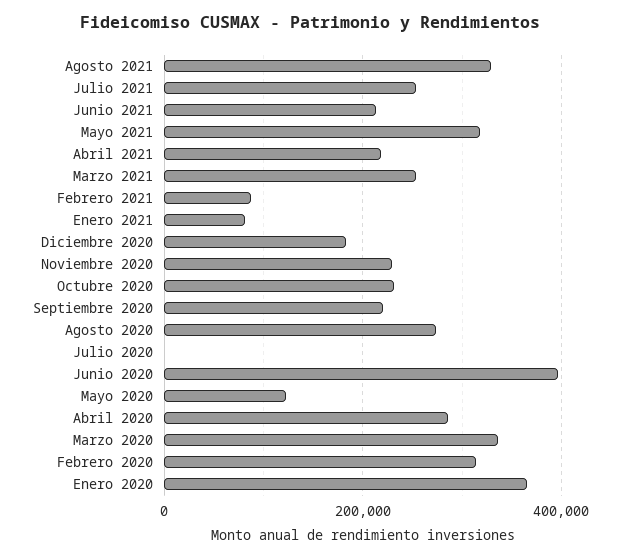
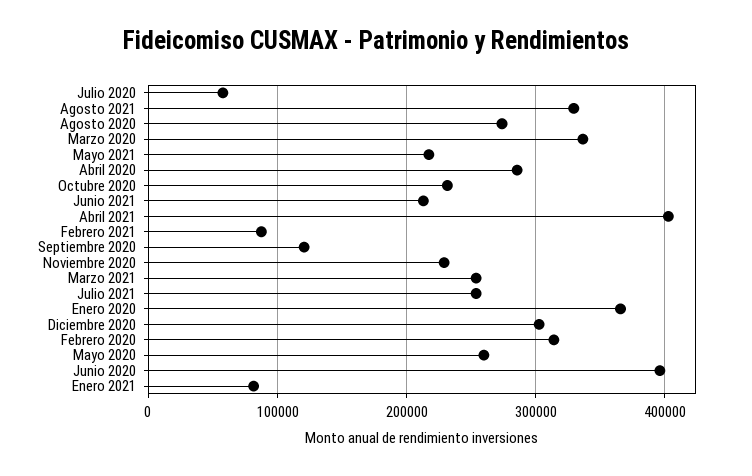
  {
    "Agosto 2021": 330000,
    "Julio 2021": 250000,
    "Junio 2021": 210000,
-   "Mayo 2021": 320000,
+   "Mayo 2021": 220000,
-   "Abril 2021": 220000,
+   "Abril 2021": 400000,
    "Marzo 2021": 250000,
    "Febrero 2021": 90000,
    "Enero 2021": 80000,
-   "Diciembre 2020": 180000,
+   "Diciembre 2020": 300000,
    "Noviembre 2020": 230000,
    "Octubre 2020": 230000,
-   "Septiembre 2020": 220000,
+   "Septiembre 2020": 120000,
    "Agosto 2020": 270000,
-   "Julio 2020": 0,
+   "Julio 2020": 60000,
    "Junio 2020": 400000,
-   "Mayo 2020": 120000,
+   "Mayo 2020": 260000,
    "Abril 2020": 290000,
    "Marzo 2020": 340000,
    "Febrero 2020": 310000,
    "Enero 2020": 370000
  }

